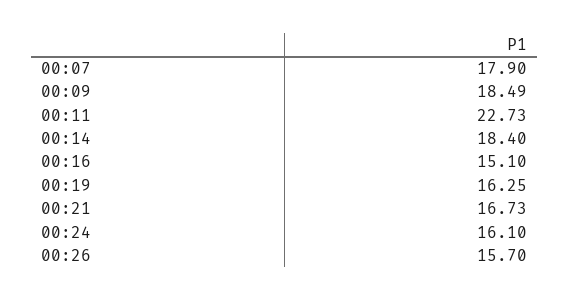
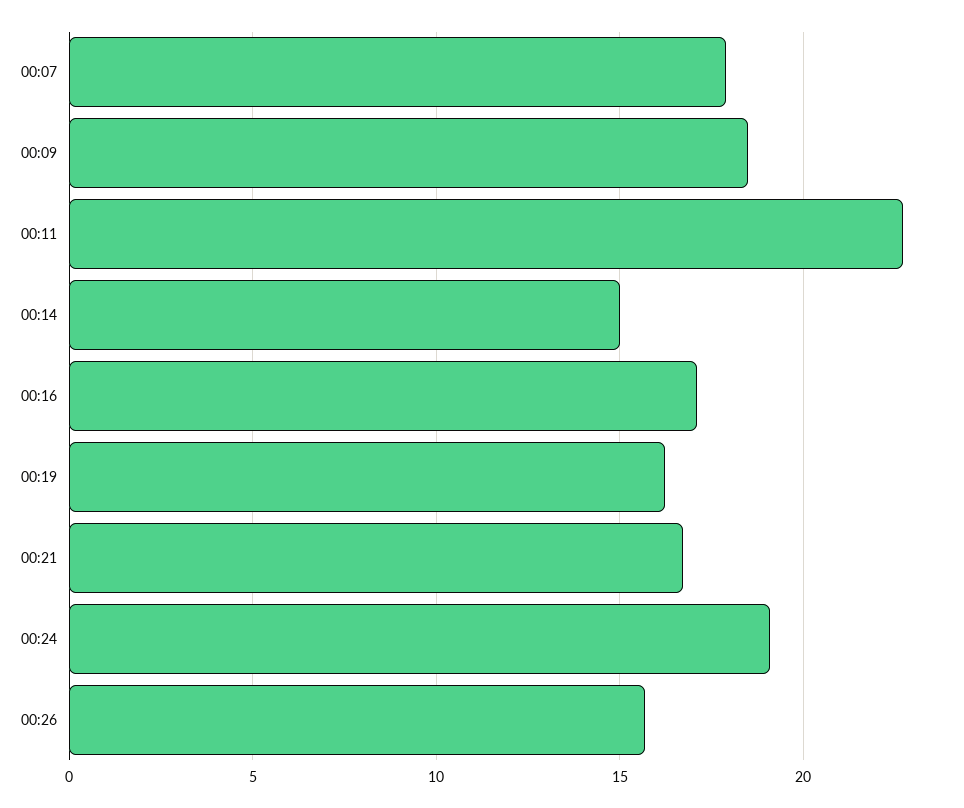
  {
    "00:07": 17.9,
    "00:09": 18.49,
    "00:11": 22.73,
-   "00:14": 18.4,
+   "00:14": 15,
-   "00:16": 15.1,
+   "00:16": 17,
    "00:19": 16.25,
    "00:21": 16.73,
-   "00:24": 16.1,
+   "00:24": 19,
    "00:26": 15.7
  }

